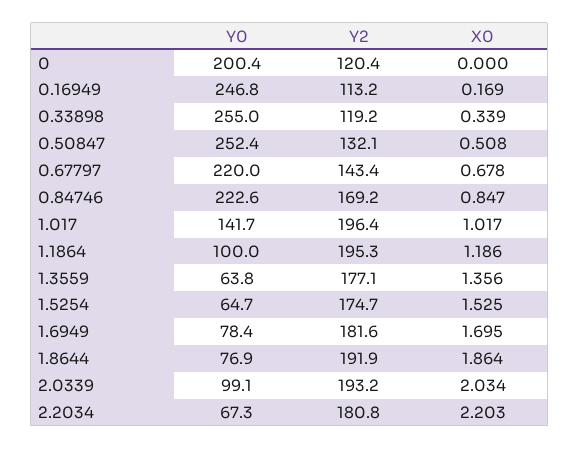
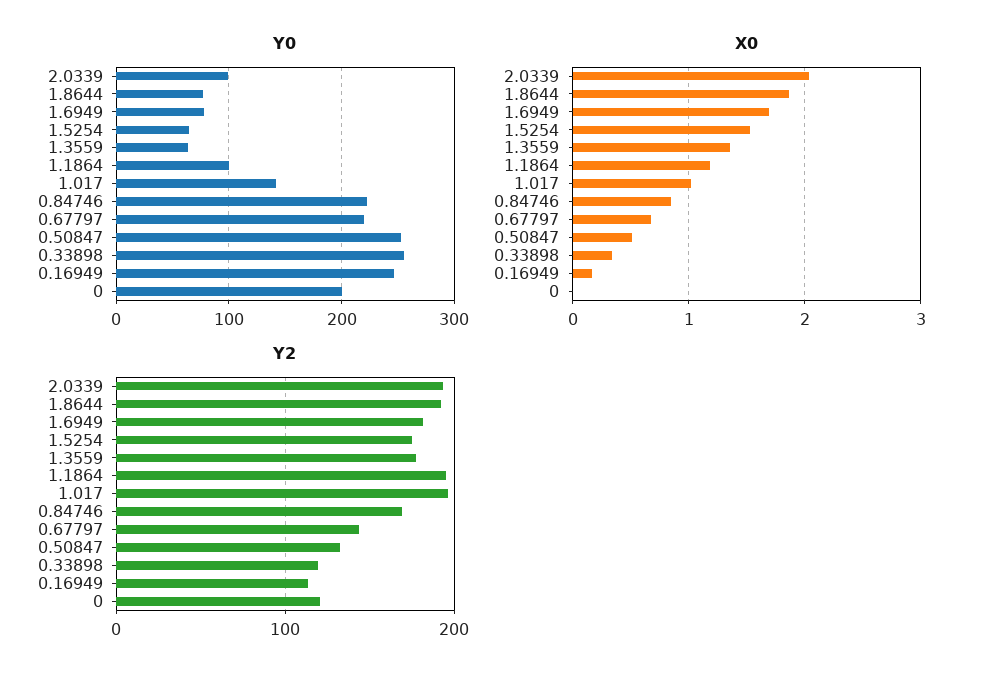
  {
    "Y0": {
      "0": 200.4,
      "0.16949": 246.8,
      "0.33898": 255,
      "0.50847": 252.4,
      "0.67797": 220,
      "0.84746": 222.6,
      "1.017": 141.7,
      "1.1864": 100,
      "1.3559": 63.8,
      "1.5254": 64.7,
      "1.6949": 78.4,
      "1.8644": 76.9,
-     "2.0339": 99.1,
+     "2.0339": 99.1
-     "2.2034": 67.3
    },
    "Y2": {
      "0": 120.4,
      "0.16949": 113.2,
      "0.33898": 119.2,
      "0.50847": 132.1,
      "0.67797": 143.4,
      "0.84746": 169.2,
      "1.017": 196.4,
      "1.1864": 195.3,
      "1.3559": 177.1,
      "1.5254": 174.7,
      "1.6949": 181.6,
      "1.8644": 191.9,
-     "2.0339": 193.2,
+     "2.0339": 193.2
-     "2.2034": 180.8
    },
    "X0": {
      "0": 0,
      "0.16949": 0.169,
      "0.33898": 0.339,
      "0.50847": 0.508,
      "0.67797": 0.678,
      "0.84746": 0.847,
      "1.017": 1.017,
      "1.1864": 1.186,
      "1.3559": 1.356,
      "1.5254": 1.525,
      "1.6949": 1.695,
      "1.8644": 1.864,
-     "2.0339": 2.034,
+     "2.0339": 2.034
-     "2.2034": 2.203
    }
  }

